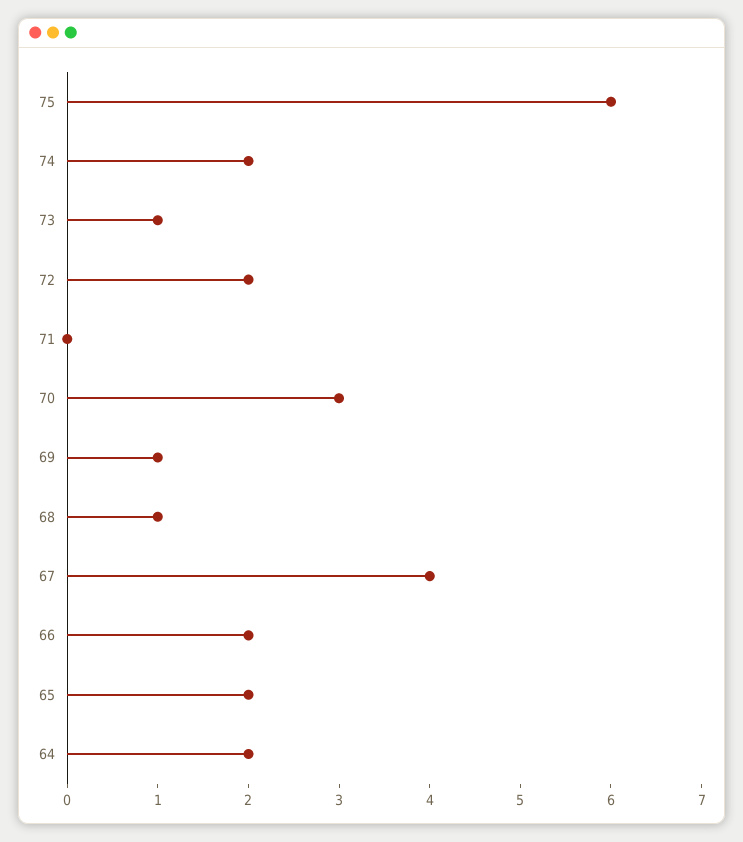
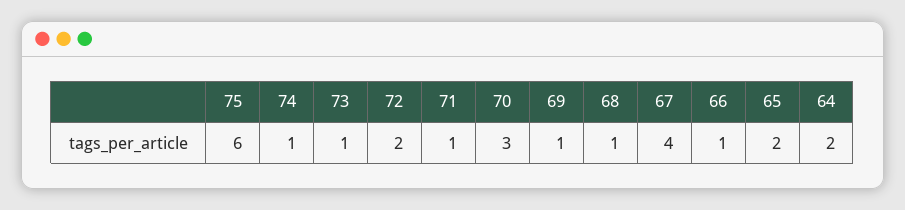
  {
    "75": 6,
-   "74": 2,
+   "74": 1,
    "73": 1,
    "72": 2,
-   "71": 0,
+   "71": 1,
    "70": 3,
    "69": 1,
    "68": 1,
    "67": 4,
-   "66": 2,
+   "66": 1,
    "65": 2,
    "64": 2
  }

